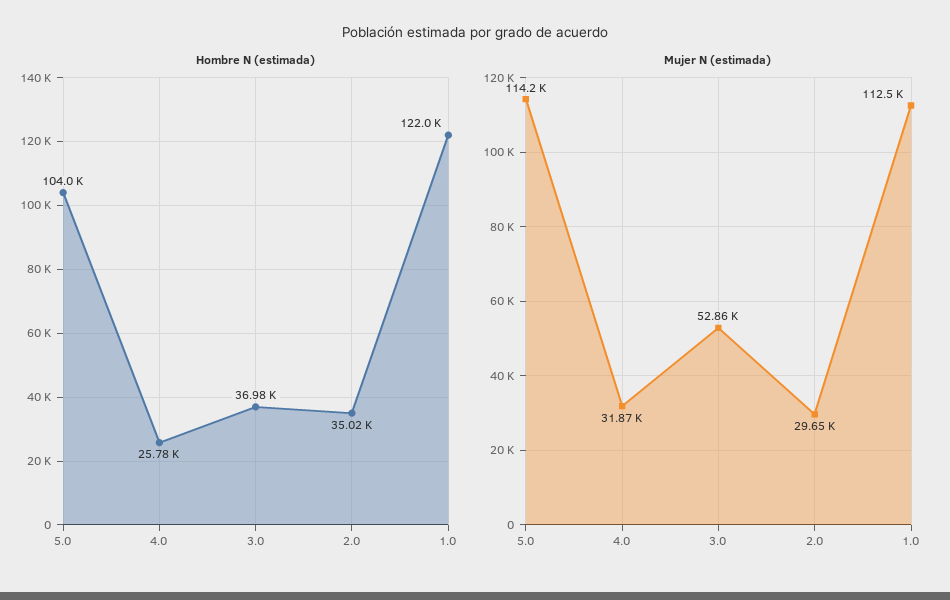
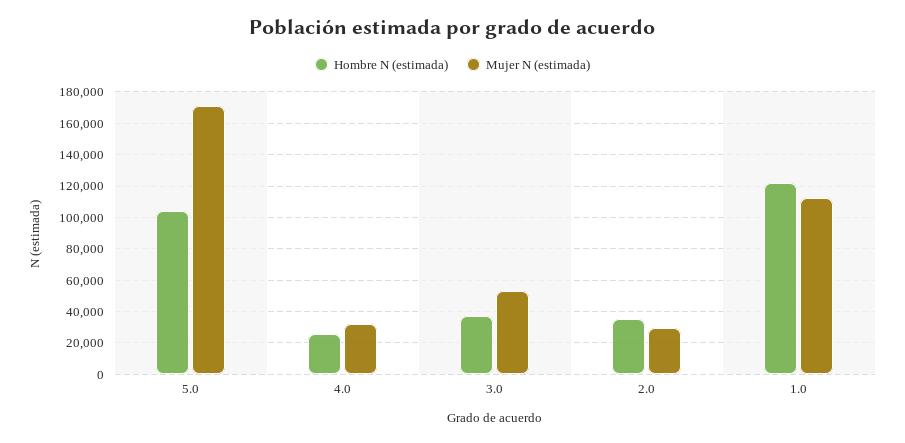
  {
    "Hombre N (estimada)": {
      "5.0": 104000,
      "4.0": 25780,
      "3.0": 36980,
      "2.0": 35020,
      "1.0": 122000
    },
    "Mujer N (estimada)": {
-     "5.0": 114200,
+     "5.0": 170000,
      "4.0": 31870,
      "3.0": 52860,
      "2.0": 29650,
      "1.0": 112500
    }
  }

